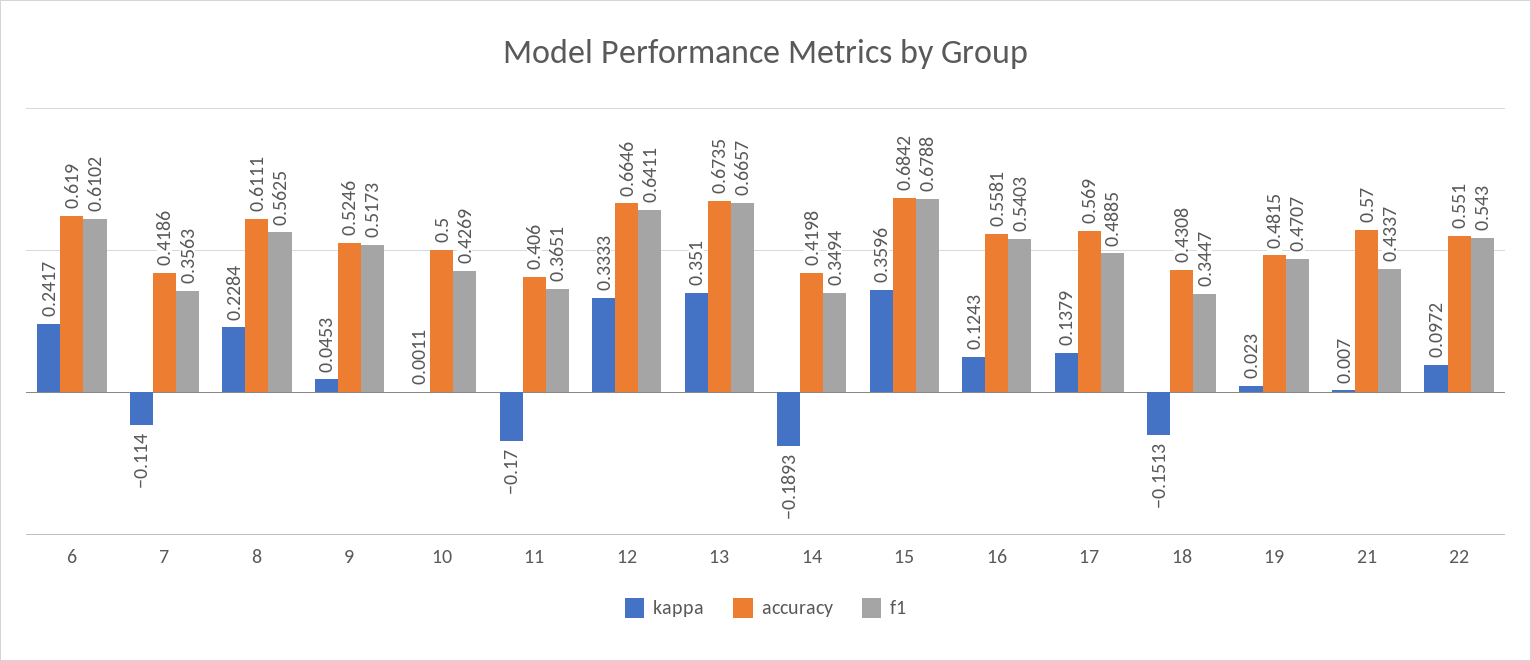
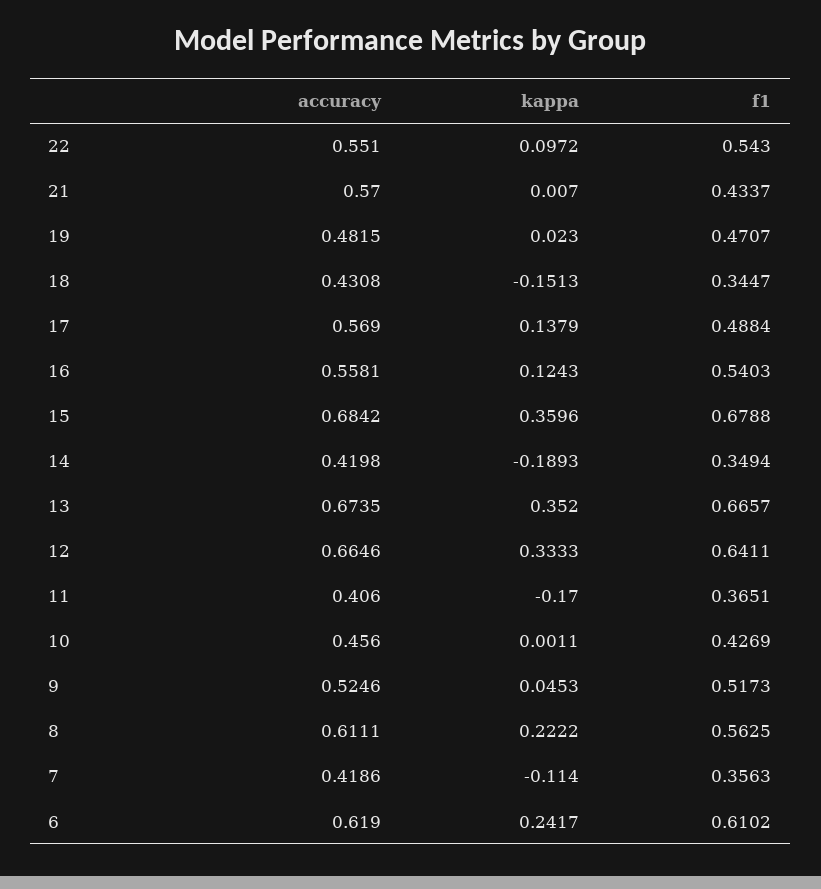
  {
    "kappa": {
      "6": 0.2417,
      "7": -0.114,
-     "8": 0.2284,
+     "8": 0.2222,
      "9": 0.0453,
      "10": 0.0011,
      "11": -0.17,
      "12": 0.3333,
-     "13": 0.351,
+     "13": 0.352,
      "14": -0.1893,
      "15": 0.3596,
      "16": 0.1243,
      "17": 0.1379,
      "18": -0.1513,
      "19": 0.023,
      "21": 0.007,
      "22": 0.0972
    },
    "accuracy": {
      "6": 0.619,
      "7": 0.4186,
      "8": 0.6111,
      "9": 0.5246,
-     "10": 0.5,
+     "10": 0.456,
      "11": 0.406,
      "12": 0.6646,
      "13": 0.6735,
      "14": 0.4198,
      "15": 0.6842,
      "16": 0.5581,
      "17": 0.569,
      "18": 0.4308,
      "19": 0.4815,
      "21": 0.57,
      "22": 0.551
    },
    "f1": {
      "6": 0.6102,
      "7": 0.3563,
      "8": 0.5625,
      "9": 0.5173,
      "10": 0.4269,
      "11": 0.3651,
      "12": 0.6411,
      "13": 0.6657,
      "14": 0.3494,
      "15": 0.6788,
      "16": 0.5403,
-     "17": 0.4885,
+     "17": 0.4884,
      "18": 0.3447,
      "19": 0.4707,
      "21": 0.4337,
      "22": 0.543
    }
  }

